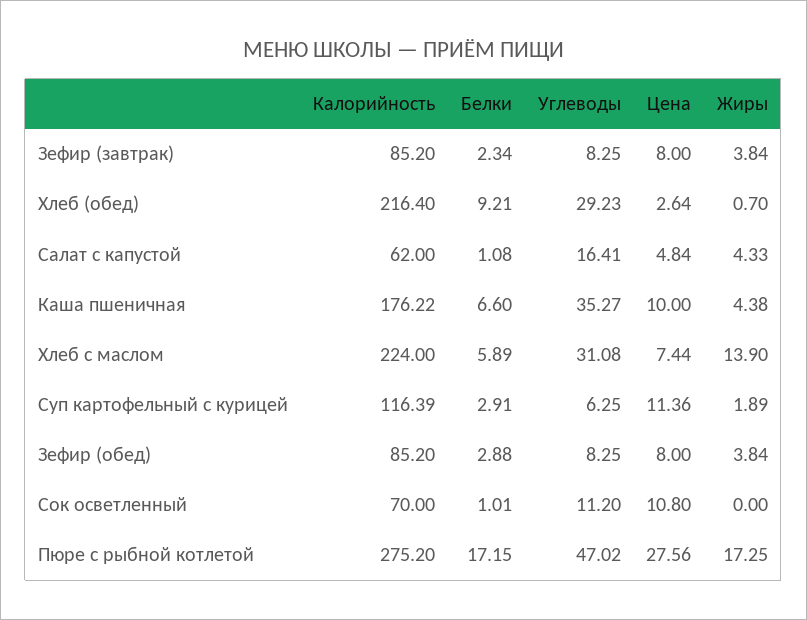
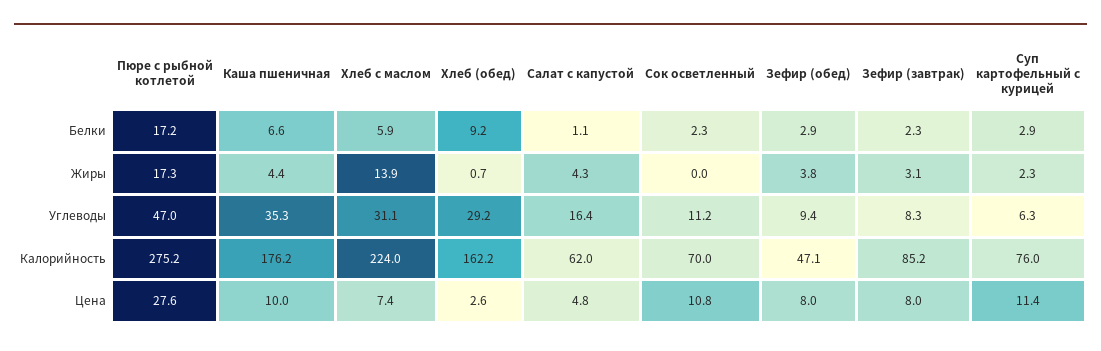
  {
    "Калорийность": {
      "Зефир (завтрак)": 85.2,
-     "Хлеб (обед)": 216.4,
+     "Хлеб (обед)": 162.2,
      "Салат с капустой": 62,
      "Каша пшеничная": 176.22,
      "Хлеб с маслом": 224,
-     "Суп картофельный с курицей": 116.39,
+     "Суп картофельный с курицей": 76,
-     "Зефир (обед)": 85.2,
+     "Зефир (обед)": 47.1,
      "Сок осветленный": 70,
      "Пюре с рыбной котлетой": 275.2
    },
    "Белки": {
      "Зефир (завтрак)": 2.34,
      "Хлеб (обед)": 9.21,
      "Салат с капустой": 1.08,
      "Каша пшеничная": 6.6,
      "Хлеб с маслом": 5.89,
      "Суп картофельный с курицей": 2.91,
      "Зефир (обед)": 2.88,
-     "Сок осветленный": 1.01,
+     "Сок осветленный": 2.3,
      "Пюре с рыбной котлетой": 17.15
    },
    "Углеводы": {
      "Зефир (завтрак)": 8.25,
      "Хлеб (обед)": 29.23,
      "Салат с капустой": 16.41,
      "Каша пшеничная": 35.27,
      "Хлеб с маслом": 31.08,
      "Суп картофельный с курицей": 6.25,
-     "Зефир (обед)": 8.25,
+     "Зефир (обед)": 9.4,
      "Сок осветленный": 11.2,
      "Пюре с рыбной котлетой": 47.02
    },
    "Цена": {
      "Зефир (завтрак)": 8,
      "Хлеб (обед)": 2.64,
      "Салат с капустой": 4.84,
      "Каша пшеничная": 10,
      "Хлеб с маслом": 7.44,
      "Суп картофельный с курицей": 11.36,
      "Зефир (обед)": 8,
      "Сок осветленный": 10.8,
      "Пюре с рыбной котлетой": 27.56
    },
    "Жиры": {
-     "Зефир (завтрак)": 3.84,
+     "Зефир (завтрак)": 3.1,
      "Хлеб (обед)": 0.7,
      "Салат с капустой": 4.33,
      "Каша пшеничная": 4.38,
      "Хлеб с маслом": 13.9,
-     "Суп картофельный с курицей": 1.89,
+     "Суп картофельный с курицей": 2.3,
      "Зефир (обед)": 3.84,
      "Сок осветленный": 0,
      "Пюре с рыбной котлетой": 17.25
    }
  }

